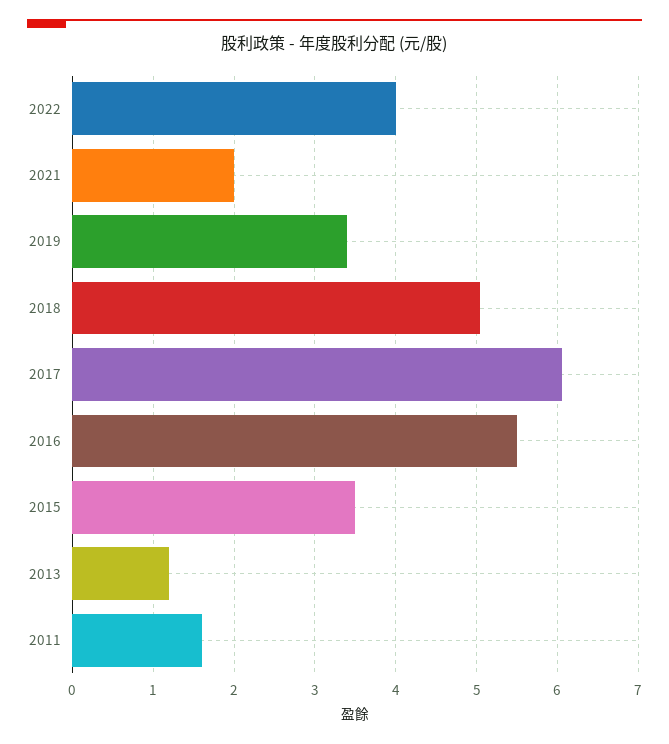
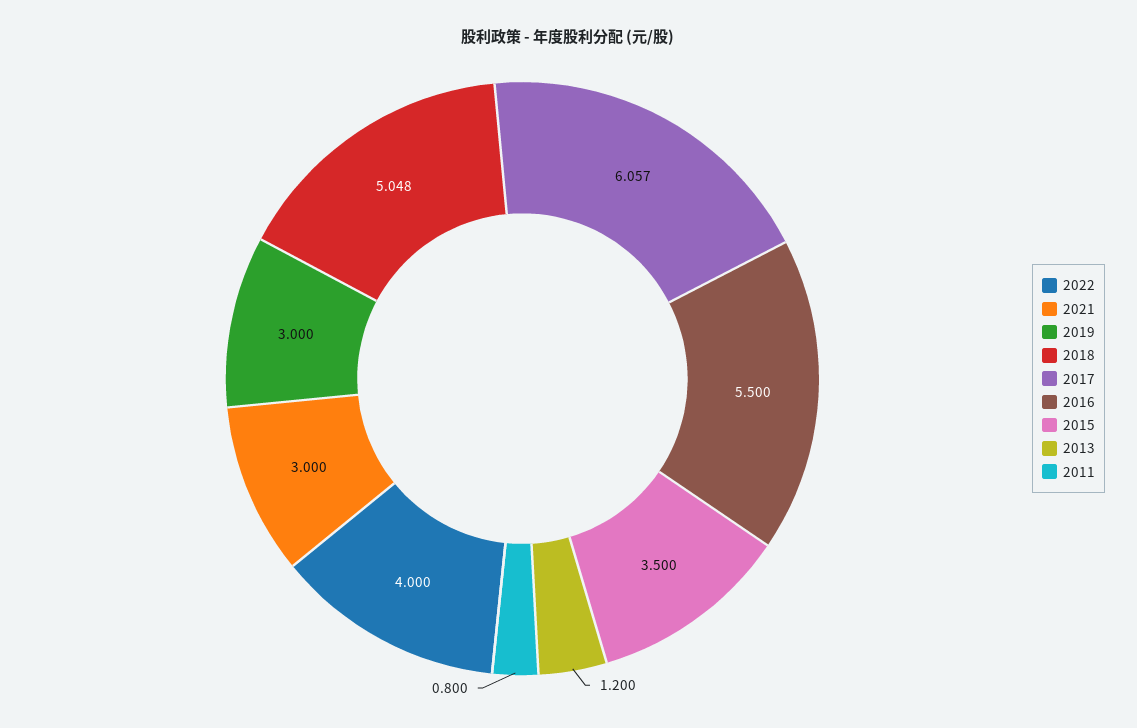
  {
    "2022": 4,
-   "2021": 2,
+   "2021": 3,
-   "2019": 3.4,
+   "2019": 3,
    "2018": 5.048,
    "2017": 6.057,
    "2016": 5.5,
    "2015": 3.5,
    "2013": 1.2,
-   "2011": 1.6
+   "2011": 0.8
  }

